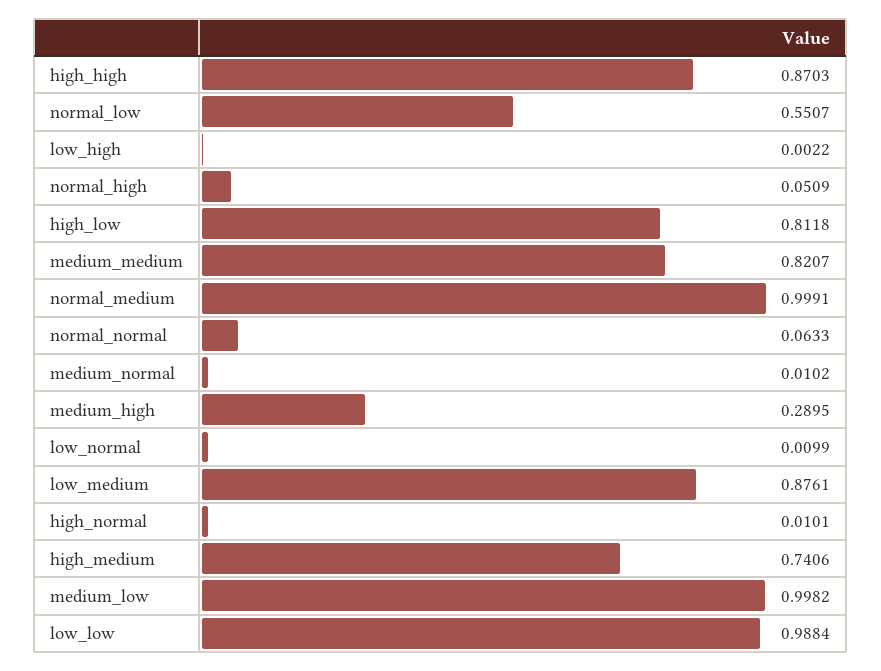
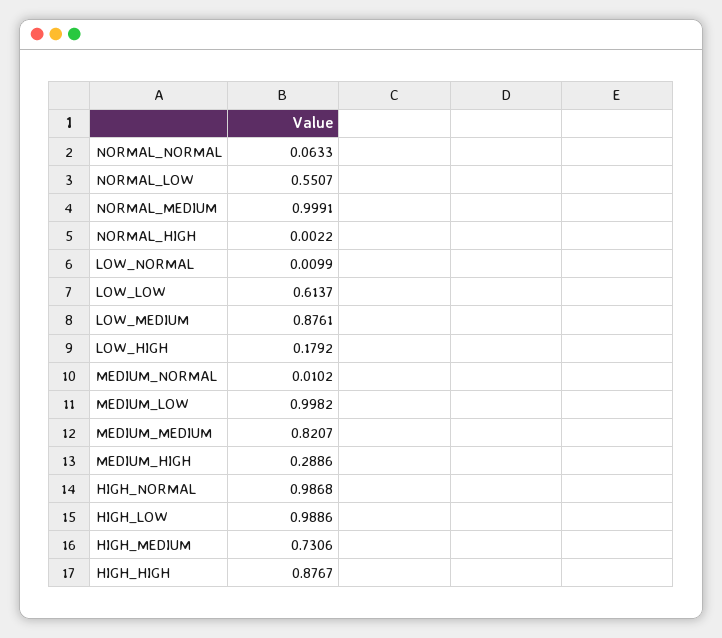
  {
-   "high_high": 0.8703,
+   "high_high": 0.8767,
    "normal_low": 0.5507,
-   "low_high": 0.0022,
+   "low_high": 0.1792,
-   "normal_high": 0.0509,
+   "normal_high": 0.0022,
-   "high_low": 0.8118,
+   "high_low": 0.9886,
    "medium_medium": 0.8207,
    "normal_medium": 0.9991,
    "normal_normal": 0.0633,
    "medium_normal": 0.0102,
-   "medium_high": 0.2895,
+   "medium_high": 0.2886,
    "low_normal": 0.0099,
    "low_medium": 0.8761,
-   "high_normal": 0.0101,
+   "high_normal": 0.9868,
-   "high_medium": 0.7406,
+   "high_medium": 0.7306,
    "medium_low": 0.9982,
-   "low_low": 0.9884
+   "low_low": 0.6137
  }

